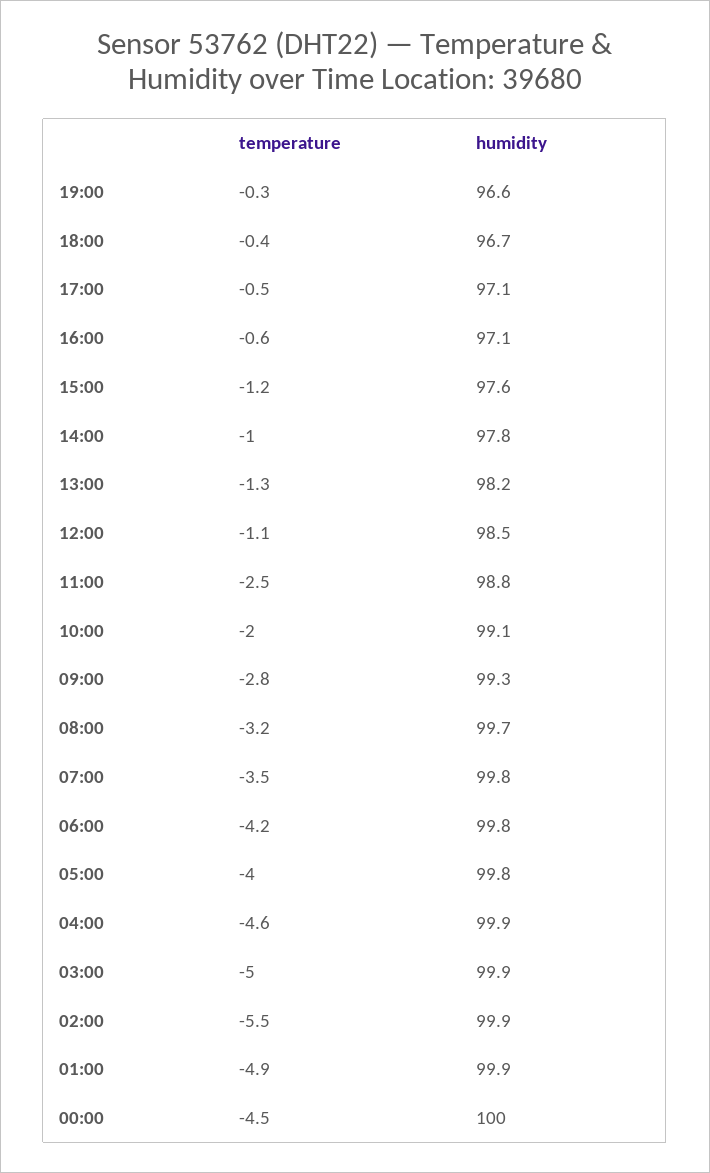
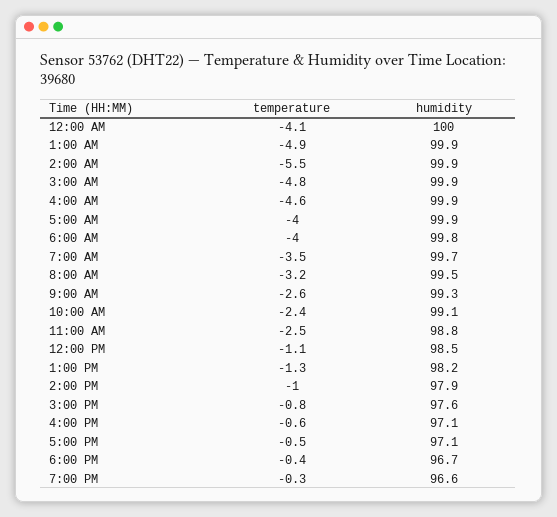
  {
    "temperature": {
      "19:00": -0.3,
      "18:00": -0.4,
      "17:00": -0.5,
      "16:00": -0.6,
-     "15:00": -1.2,
+     "15:00": -0.8,
      "14:00": -1,
      "13:00": -1.3,
      "12:00": -1.1,
      "11:00": -2.5,
-     "10:00": -2,
+     "10:00": -2.4,
-     "09:00": -2.8,
+     "09:00": -2.6,
      "08:00": -3.2,
      "07:00": -3.5,
-     "06:00": -4.2,
+     "06:00": -4,
      "05:00": -4,
      "04:00": -4.6,
-     "03:00": -5,
+     "03:00": -4.8,
      "02:00": -5.5,
      "01:00": -4.9,
-     "00:00": -4.5
+     "00:00": -4.1
    },
    "humidity": {
      "19:00": 96.6,
      "18:00": 96.7,
      "17:00": 97.1,
      "16:00": 97.1,
      "15:00": 97.6,
-     "14:00": 97.8,
+     "14:00": 97.9,
      "13:00": 98.2,
      "12:00": 98.5,
      "11:00": 98.8,
      "10:00": 99.1,
      "09:00": 99.3,
-     "08:00": 99.7,
+     "08:00": 99.5,
-     "07:00": 99.8,
+     "07:00": 99.7,
      "06:00": 99.8,
-     "05:00": 99.8,
+     "05:00": 99.9,
      "04:00": 99.9,
      "03:00": 99.9,
      "02:00": 99.9,
      "01:00": 99.9,
      "00:00": 100
    }
  }

